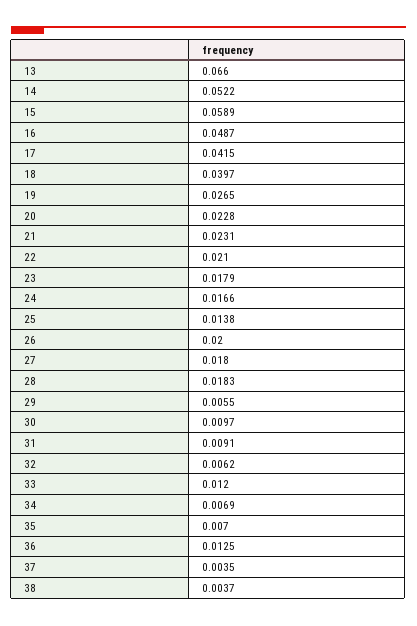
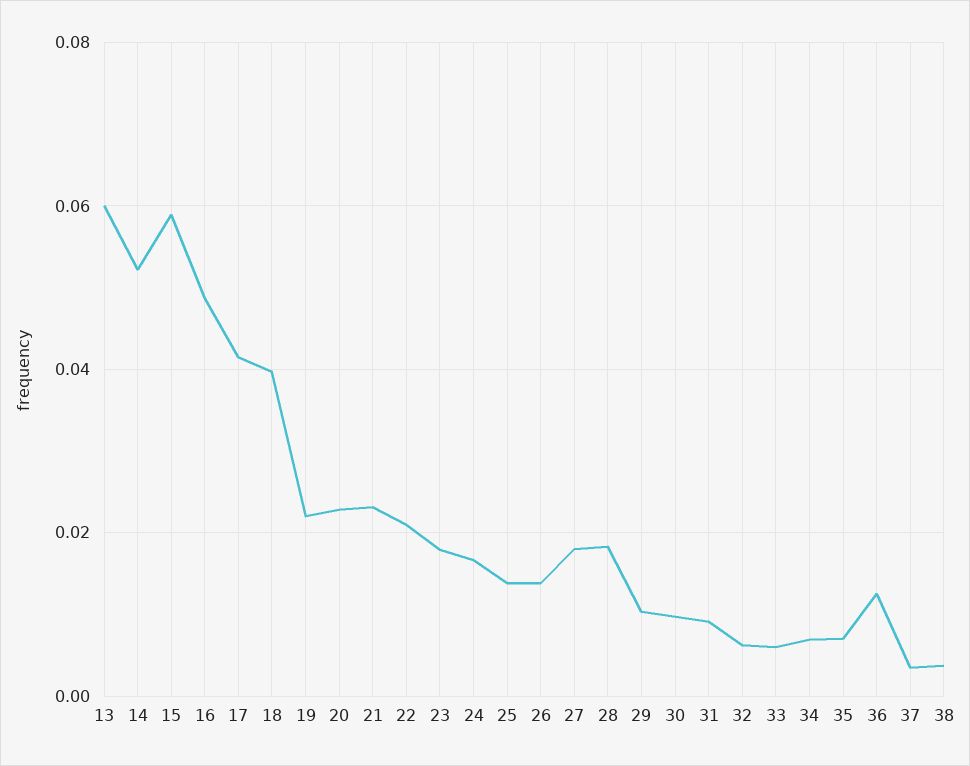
  {
-   "13": 0.066,
+   "13": 0.06,
    "14": 0.0522,
    "15": 0.0589,
    "16": 0.0487,
    "17": 0.0415,
    "18": 0.0397,
-   "19": 0.0265,
+   "19": 0.022,
    "20": 0.0228,
    "21": 0.0231,
    "22": 0.021,
    "23": 0.0179,
    "24": 0.0166,
    "25": 0.0138,
-   "26": 0.02,
+   "26": 0.014,
    "27": 0.018,
    "28": 0.0183,
-   "29": 0.0055,
+   "29": 0.01,
    "30": 0.0097,
    "31": 0.0091,
    "32": 0.0062,
-   "33": 0.012,
+   "33": 0.006,
    "34": 0.0069,
    "35": 0.007,
    "36": 0.0125,
    "37": 0.0035,
    "38": 0.0037
  }

